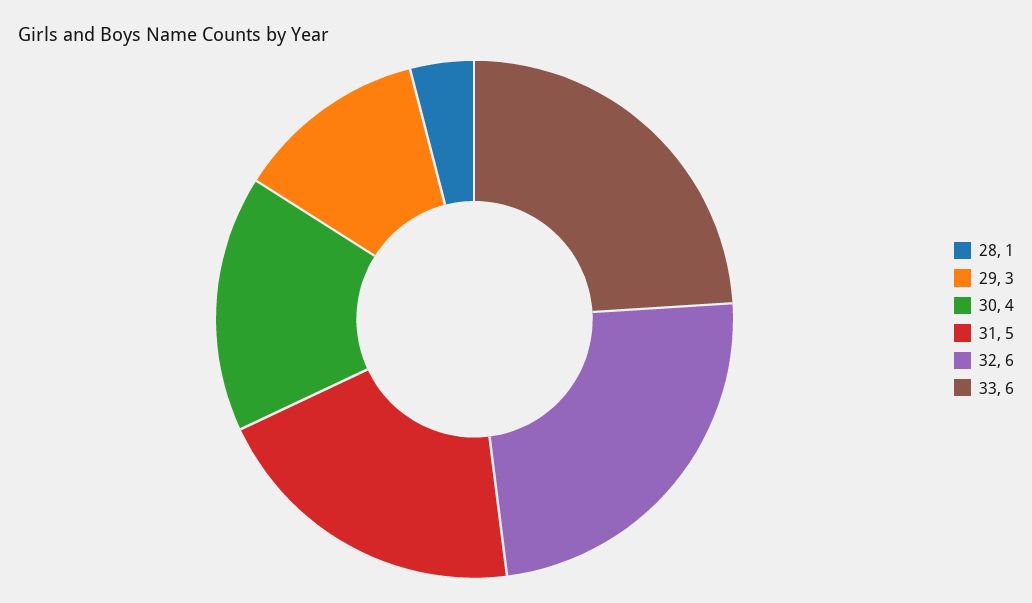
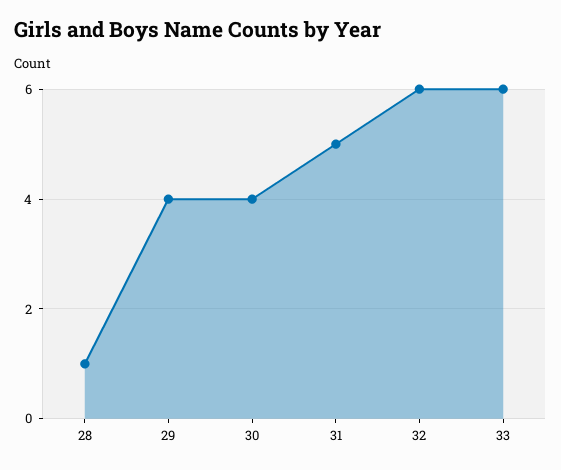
  {
    "28": 1,
-   "29": 3,
+   "29": 4,
    "30": 4,
    "31": 5,
    "32": 6,
    "33": 6
  }

